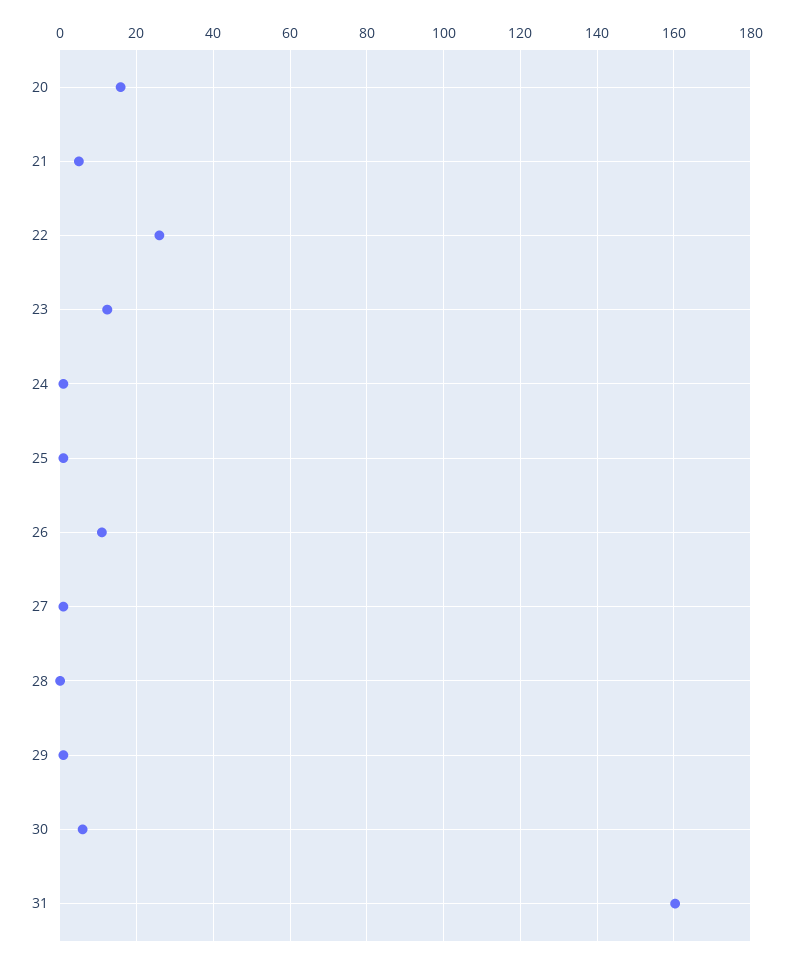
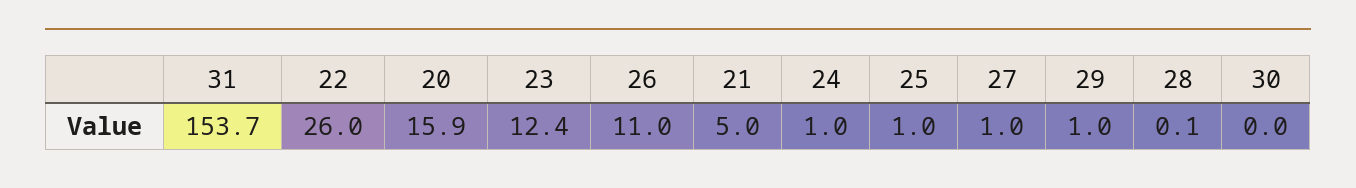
  {
    "20": 15.9,
    "21": 5,
    "22": 26,
    "23": 12.4,
    "24": 1,
    "25": 1,
    "26": 11,
    "27": 1,
    "28": 0.1,
    "29": 1,
-   "30": 6,
+   "30": 0,
-   "31": 160
+   "31": 153.7
  }

